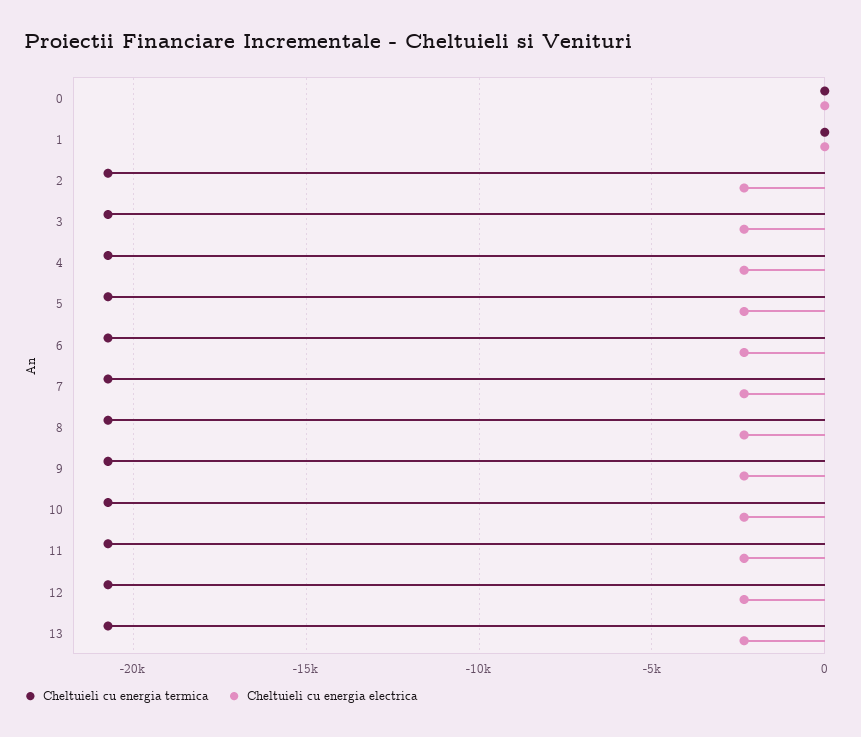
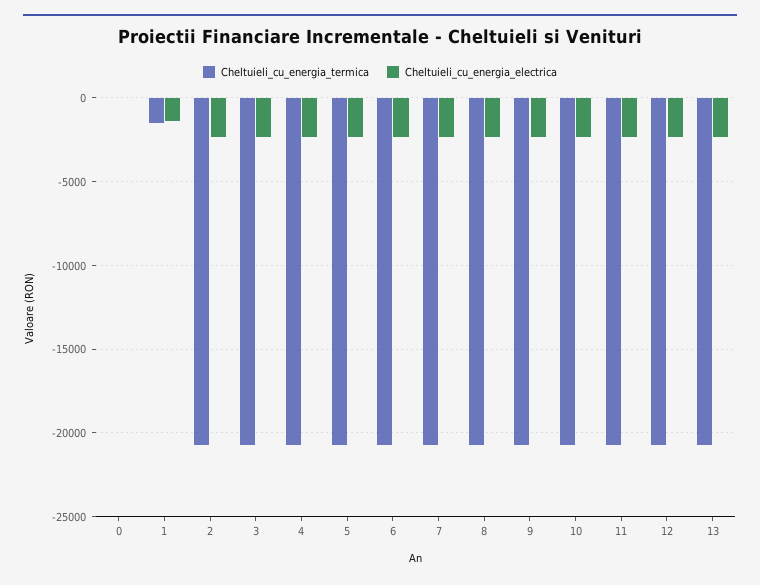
  {
    "Cheltuieli cu energia termica": {
      "0": 0,
-     "1": 0,
+     "1": -1500,
      "2": -20500,
      "3": -20500,
      "4": -20500,
      "5": -20500,
      "6": -20500,
      "7": -20500,
      "8": -20500,
      "9": -20500,
      "10": -20500,
      "11": -20500,
      "12": -20500,
      "13": -20500
    },
    "Cheltuieli cu energia electrica": {
      "0": 0,
-     "1": 0,
+     "1": -1500,
      "2": -2500,
      "3": -2500,
      "4": -2500,
      "5": -2500,
      "6": -2500,
      "7": -2500,
      "8": -2500,
      "9": -2500,
      "10": -2500,
      "11": -2500,
      "12": -2500,
      "13": -2500
    }
  }

